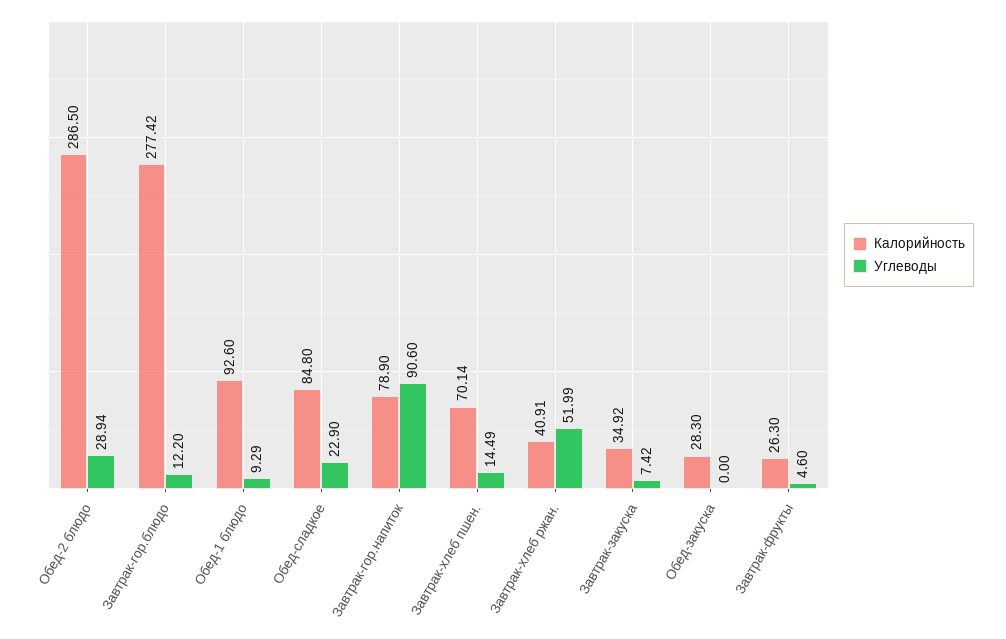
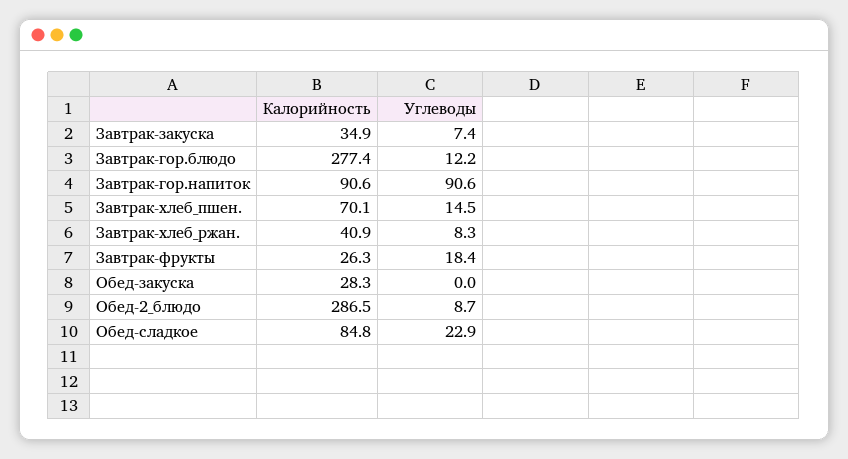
  {
    "Калорийность": {
      "Обед-2 блюдо": 286.5,
      "Завтрак-гор.блюдо": 277.42,
-     "Обед-1 блюдо": 92.6,
      "Обед-сладкое": 84.8,
-     "Завтрак-гор.напиток": 78.9,
+     "Завтрак-гор.напиток": 90.6,
      "Завтрак-хлеб пшен.": 70.14,
      "Завтрак-хлеб ржан.": 40.91,
      "Завтрак-закуска": 34.92,
      "Обед-закуска": 28.3,
      "Завтрак-фрукты": 26.3
    },
    "Углеводы": {
-     "Обед-2 блюдо": 28.94,
+     "Обед-2 блюдо": 8.7,
      "Завтрак-гор.блюдо": 12.2,
-     "Обед-1 блюдо": 9.29,
      "Обед-сладкое": 22.9,
      "Завтрак-гор.напиток": 90.6,
      "Завтрак-хлеб пшен.": 14.49,
-     "Завтрак-хлеб ржан.": 51.99,
+     "Завтрак-хлеб ржан.": 8.3,
      "Завтрак-закуска": 7.42,
      "Обед-закуска": 0,
-     "Завтрак-фрукты": 4.6
+     "Завтрак-фрукты": 18.4
    }
  }

